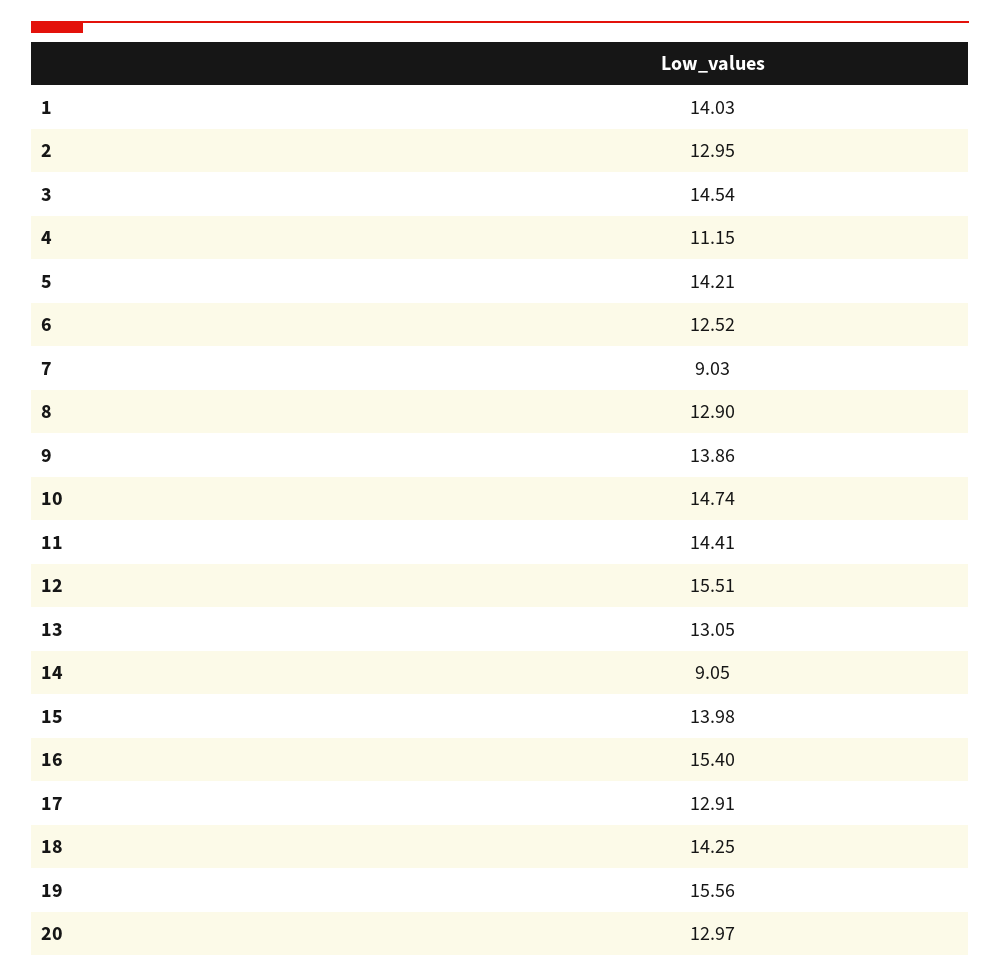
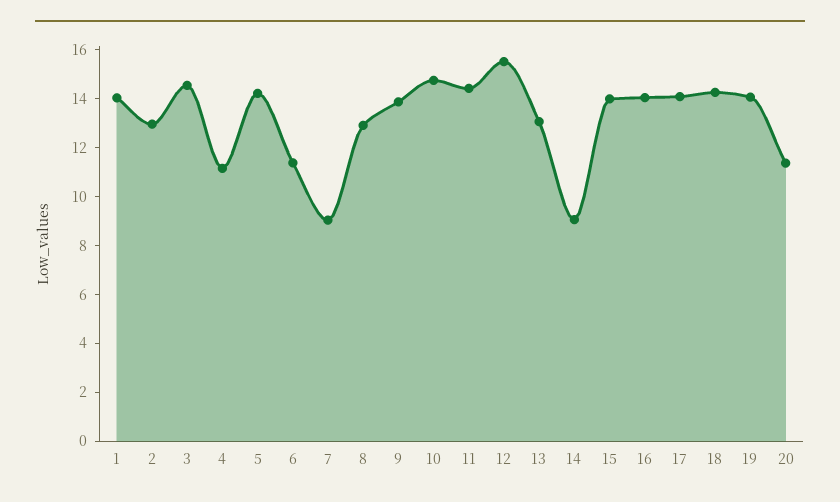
  {
    "1": 14.03,
    "2": 12.95,
    "3": 14.54,
    "4": 11.15,
    "5": 14.21,
-   "6": 12.52,
+   "6": 11.5,
    "7": 9.03,
    "8": 12.9,
    "9": 13.86,
    "10": 14.74,
    "11": 14.41,
    "12": 15.51,
    "13": 13.05,
    "14": 9.05,
    "15": 13.98,
-   "16": 15.4,
+   "16": 14,
-   "17": 12.91,
+   "17": 14,
    "18": 14.25,
-   "19": 15.56,
+   "19": 14,
-   "20": 12.97
+   "20": 11.5
  }

